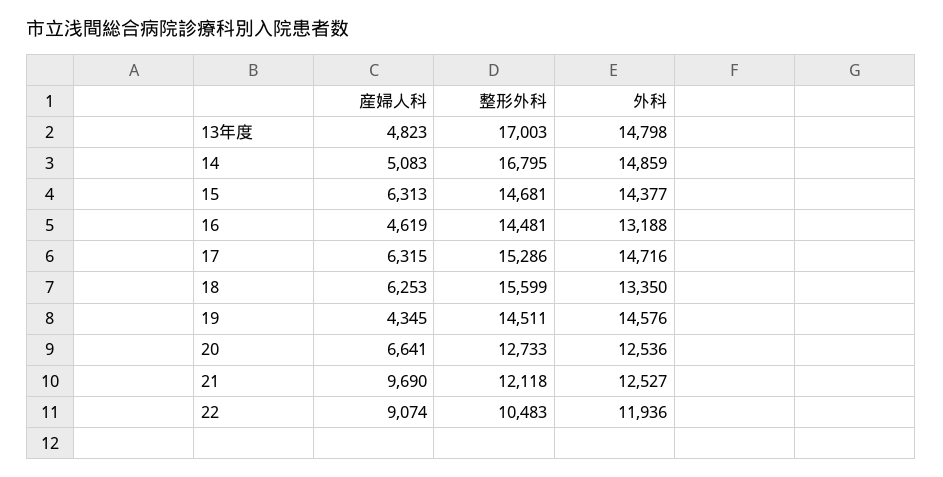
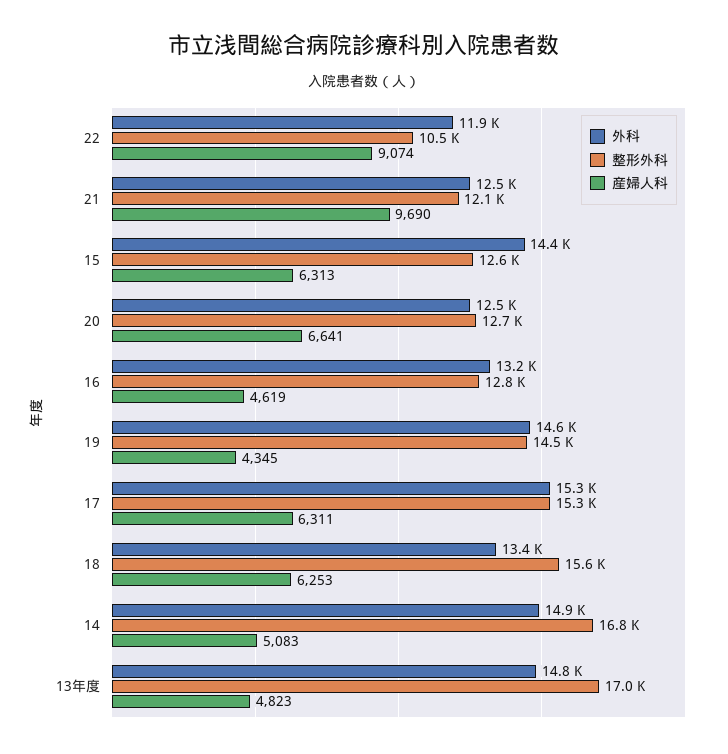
  {
    "産婦人科": {
      "13年度": 4823,
      "14": 5083,
      "15": 6313,
      "16": 4619,
-     "17": 6315,
+     "17": 6311,
      "18": 6253,
      "19": 4345,
      "20": 6641,
      "21": 9690,
      "22": 9074
    },
    "整形外科": {
      "13年度": 17003,
      "14": 16795,
-     "15": 14681,
+     "15": 12600,
-     "16": 14481,
+     "16": 12800,
      "17": 15286,
      "18": 15599,
      "19": 14511,
      "20": 12733,
      "21": 12118,
      "22": 10483
    },
    "外科": {
      "13年度": 14798,
      "14": 14859,
      "15": 14377,
      "16": 13188,
-     "17": 14716,
+     "17": 15300,
      "18": 13350,
      "19": 14576,
      "20": 12536,
      "21": 12527,
      "22": 11936
    }
  }

